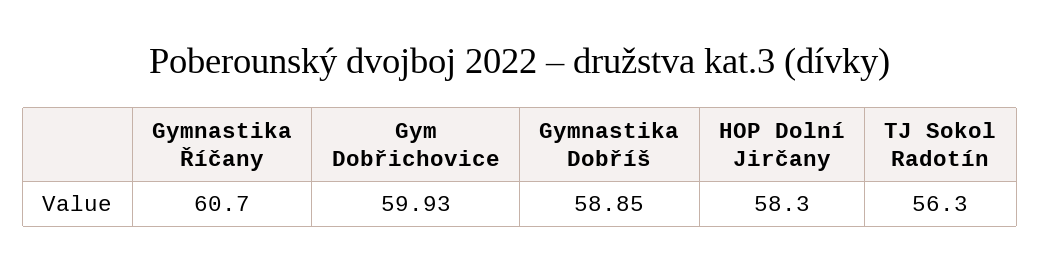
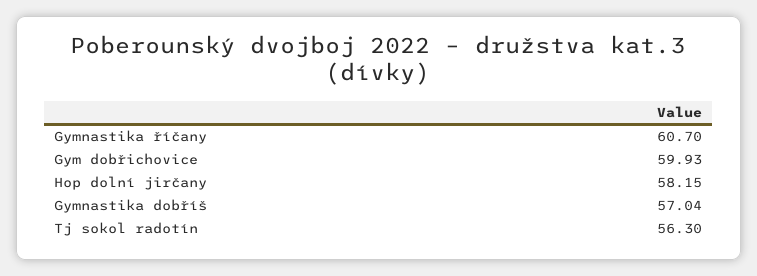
  {
    "Gymnastika Říčany": 60.7,
    "Gym Dobřichovice": 59.93,
-   "Gymnastika Dobříš": 58.85,
+   "Gymnastika Dobříš": 57.04,
-   "HOP Dolní Jirčany": 58.3,
+   "HOP Dolní Jirčany": 58.15,
    "TJ Sokol Radotín": 56.3
  }

